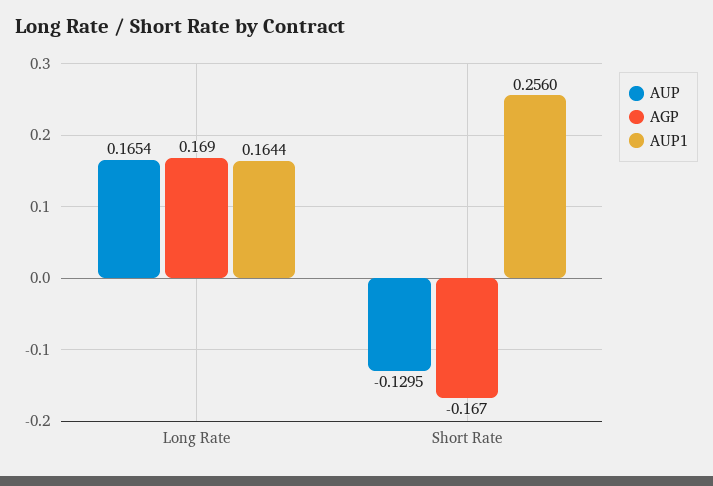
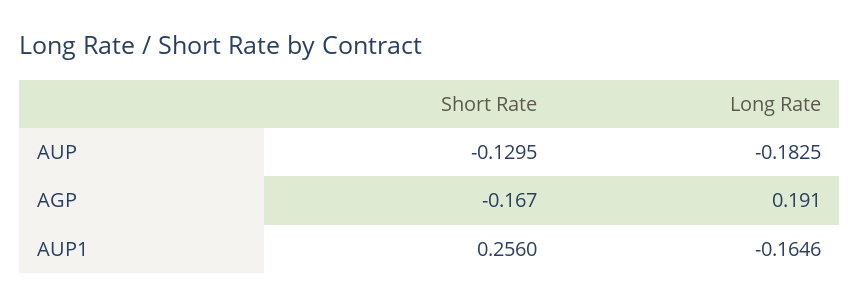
  {
    "AUP": {
-     "Long Rate": 0.1654,
+     "Long Rate": -0.1825,
      "Short Rate": -0.1295
    },
    "AGP": {
-     "Long Rate": 0.169,
+     "Long Rate": 0.191,
      "Short Rate": -0.167
    },
    "AUP1": {
-     "Long Rate": 0.1644,
+     "Long Rate": -0.1646,
      "Short Rate": 0.256
    }
  }

